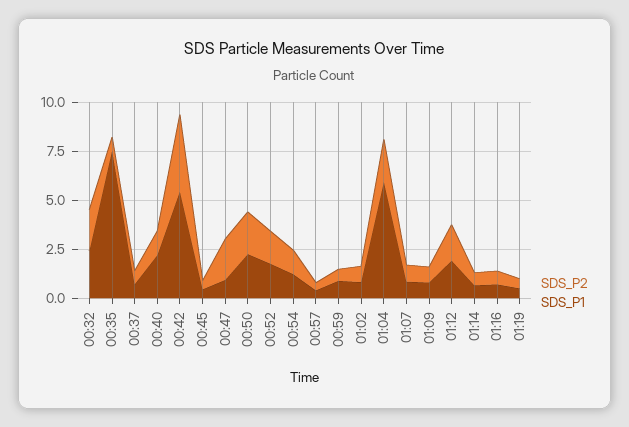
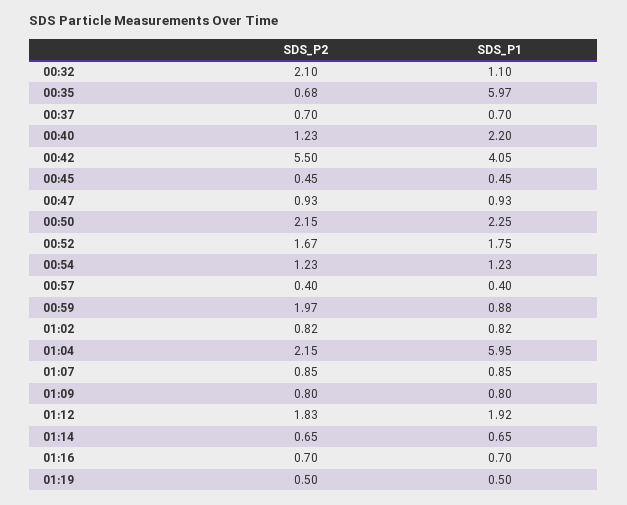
  {
    "SDS_P2": {
      "00:32": 2.1,
      "00:35": 0.68,
      "00:37": 0.7,
      "00:40": 1.23,
-     "00:42": 4,
+     "00:42": 5.5,
      "00:45": 0.45,
-     "00:47": 2,
+     "00:47": 0.93,
      "00:50": 2.15,
      "00:52": 1.67,
      "00:54": 1.23,
      "00:57": 0.4,
-     "00:59": 0.5,
+     "00:59": 1.97,
      "01:02": 0.82,
      "01:04": 2.15,
      "01:07": 0.85,
      "01:09": 0.8,
      "01:12": 1.83,
      "01:14": 0.65,
      "01:16": 0.7,
      "01:19": 0.5
    },
    "SDS_P1": {
-     "00:32": 2.5,
+     "00:32": 1.1,
-     "00:35": 7.5,
+     "00:35": 5.97,
      "00:37": 0.7,
      "00:40": 2.2,
-     "00:42": 5.5,
+     "00:42": 4.05,
      "00:45": 0.45,
      "00:47": 0.93,
      "00:50": 2.25,
      "00:52": 1.75,
      "00:54": 1.23,
      "00:57": 0.4,
      "00:59": 0.88,
      "01:02": 0.82,
      "01:04": 5.95,
      "01:07": 0.85,
      "01:09": 0.8,
      "01:12": 1.92,
      "01:14": 0.65,
      "01:16": 0.7,
      "01:19": 0.5
    }
  }

